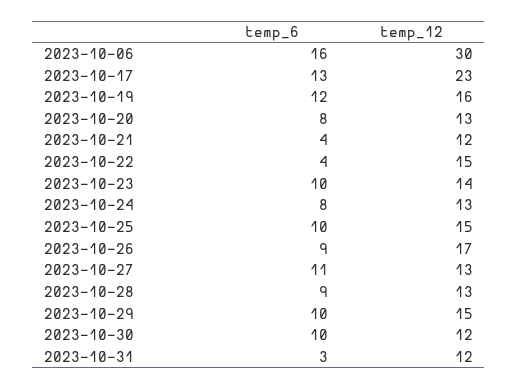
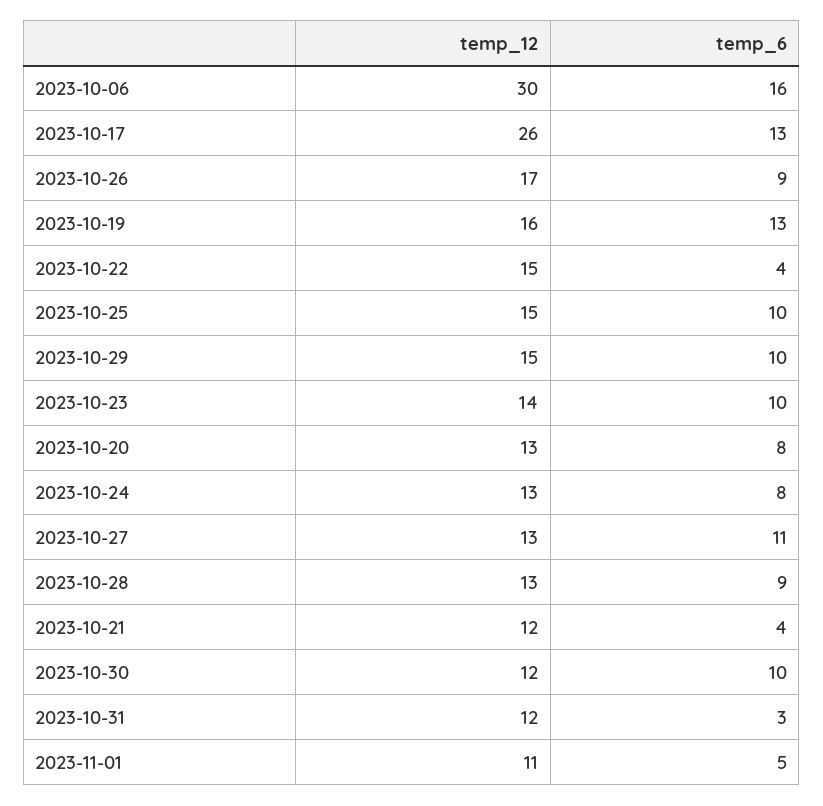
  {
    "temp_6": {
      "2023-10-06": 16,
      "2023-10-17": 13,
-     "2023-10-19": 12,
+     "2023-10-19": 13,
      "2023-10-20": 8,
      "2023-10-21": 4,
      "2023-10-22": 4,
      "2023-10-23": 10,
      "2023-10-24": 8,
      "2023-10-25": 10,
      "2023-10-26": 9,
      "2023-10-27": 11,
      "2023-10-28": 9,
      "2023-10-29": 10,
      "2023-10-30": 10,
-     "2023-10-31": 3
+     "2023-10-31": 3,
+     "2023-11-01": 5
    },
    "temp_12": {
      "2023-10-06": 30,
-     "2023-10-17": 23,
+     "2023-10-17": 26,
      "2023-10-19": 16,
      "2023-10-20": 13,
      "2023-10-21": 12,
      "2023-10-22": 15,
      "2023-10-23": 14,
      "2023-10-24": 13,
      "2023-10-25": 15,
      "2023-10-26": 17,
      "2023-10-27": 13,
      "2023-10-28": 13,
      "2023-10-29": 15,
      "2023-10-30": 12,
-     "2023-10-31": 12
+     "2023-10-31": 12,
+     "2023-11-01": 11
    }
  }

